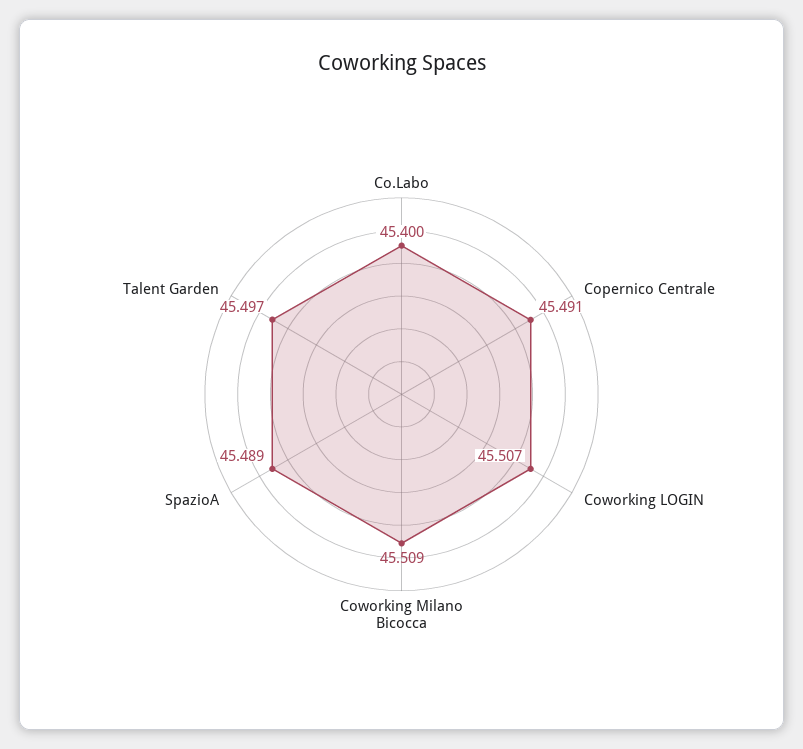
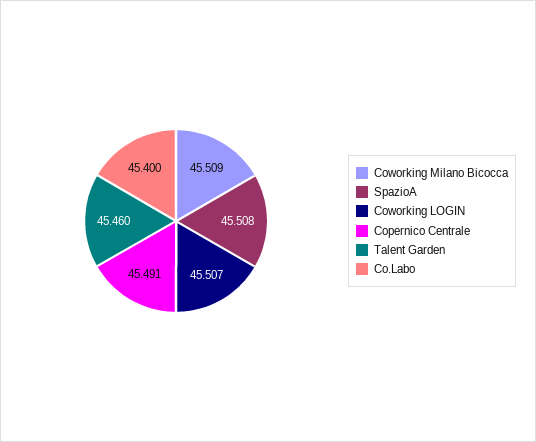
  {
    "Co.Labo": 45.4,
    "Copernico Centrale": 45.491,
    "Coworking LOGIN": 45.507,
    "Coworking Milano Bicocca": 45.509,
-   "SpazioA": 45.489,
+   "SpazioA": 45.508,
-   "Talent Garden": 45.497
+   "Talent Garden": 45.46
  }

